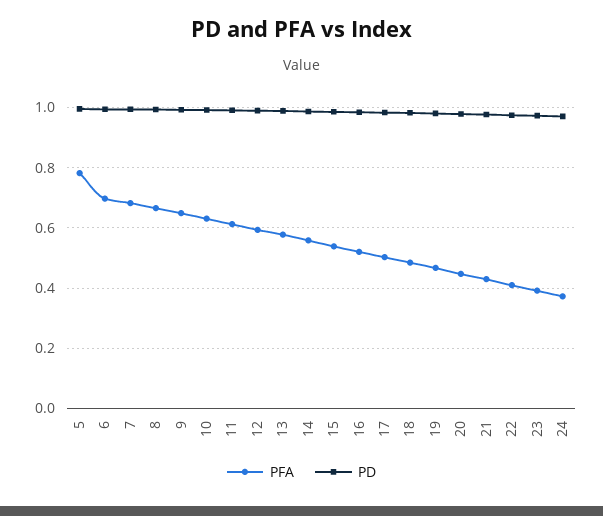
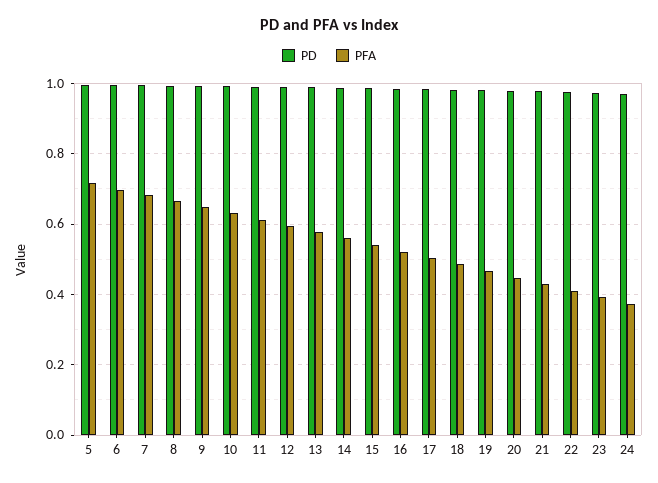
  {
    "PFA": {
-     "5": 0.78,
+     "5": 0.72,
      "6": 0.7,
      "7": 0.68,
      "8": 0.66,
      "9": 0.64,
      "10": 0.64,
      "11": 0.62,
      "12": 0.6,
      "13": 0.58,
      "14": 0.56,
      "15": 0.54,
      "16": 0.52,
      "17": 0.5,
      "18": 0.48,
      "19": 0.46,
      "20": 0.44,
      "21": 0.42,
      "22": 0.42,
      "23": 0.4,
      "24": 0.38
    },
    "PD": {
      "5": 1,
      "6": 1,
      "7": 1,
      "8": 1,
      "9": 1,
      "10": 1,
      "11": 1,
      "12": 0.98,
      "13": 0.98,
      "14": 0.98,
      "15": 0.98,
      "16": 0.98,
      "17": 0.98,
      "18": 0.98,
      "19": 0.98,
      "20": 0.98,
      "21": 0.98,
      "22": 0.98,
      "23": 0.98,
      "24": 0.98
    }
  }

